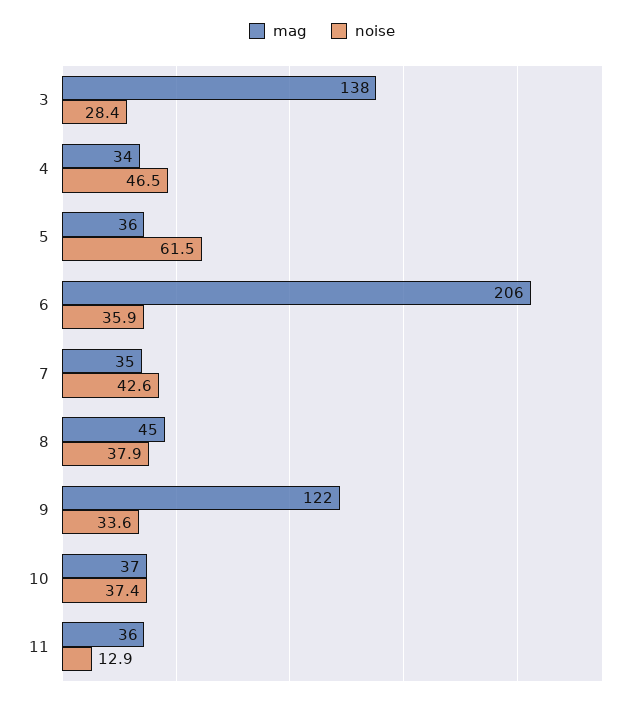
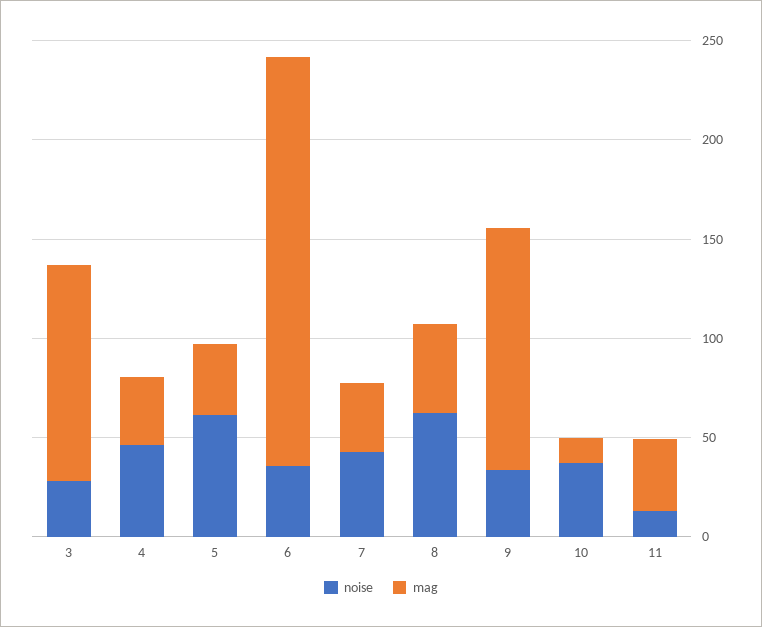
  {
    "mag": {
-     "3": 138,
+     "3": 110,
      "4": 34,
      "5": 36,
      "6": 206,
      "7": 35,
      "8": 45,
      "9": 122,
-     "10": 37,
+     "10": 10,
      "11": 36
    },
    "noise": {
      "3": 28.4,
      "4": 46.5,
      "5": 61.5,
      "6": 35.9,
      "7": 42.6,
-     "8": 37.9,
+     "8": 60,
      "9": 33.6,
      "10": 37.4,
      "11": 12.9
    }
  }

